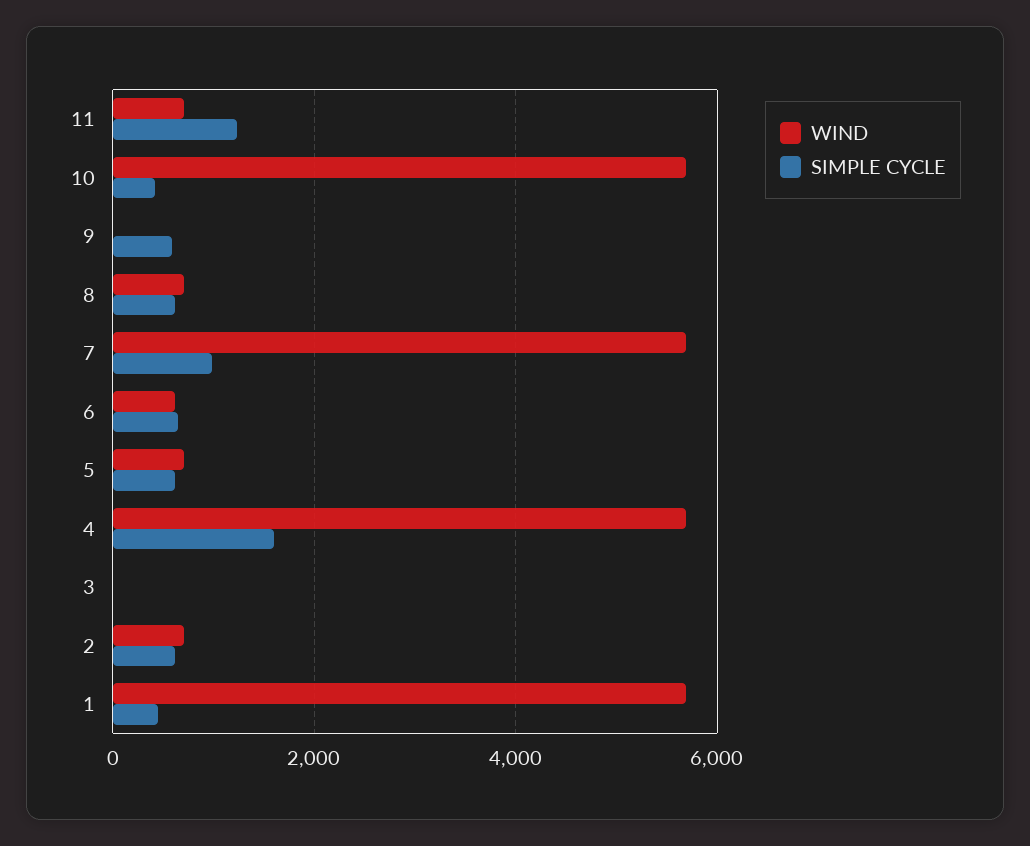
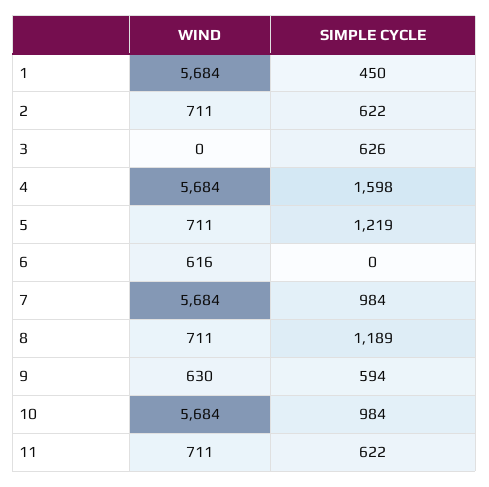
  {
    "WIND": {
      "11": 711,
      "10": 5684,
-     "9": 0,
+     "9": 630,
      "8": 711,
      "7": 5684,
      "6": 616,
      "5": 711,
      "4": 5684,
      "3": 0,
      "2": 711,
      "1": 5684
    },
    "SIMPLE CYCLE": {
-     "11": 1200,
+     "11": 622,
-     "10": 400,
+     "10": 984,
      "9": 594,
-     "8": 600,
+     "8": 1189,
      "7": 984,
-     "6": 600,
+     "6": 0,
-     "5": 600,
+     "5": 1219,
      "4": 1598,
-     "3": 0,
+     "3": 626,
      "2": 622,
      "1": 450
    }
  }

